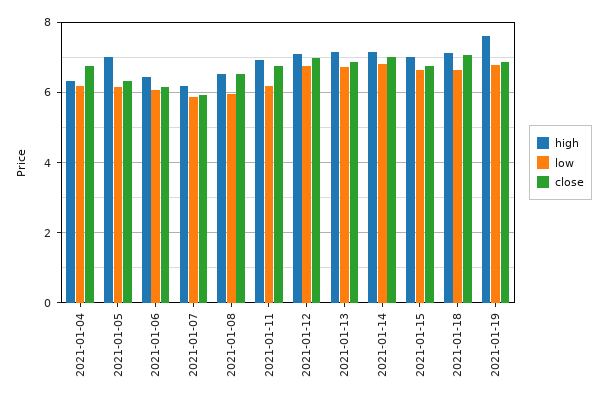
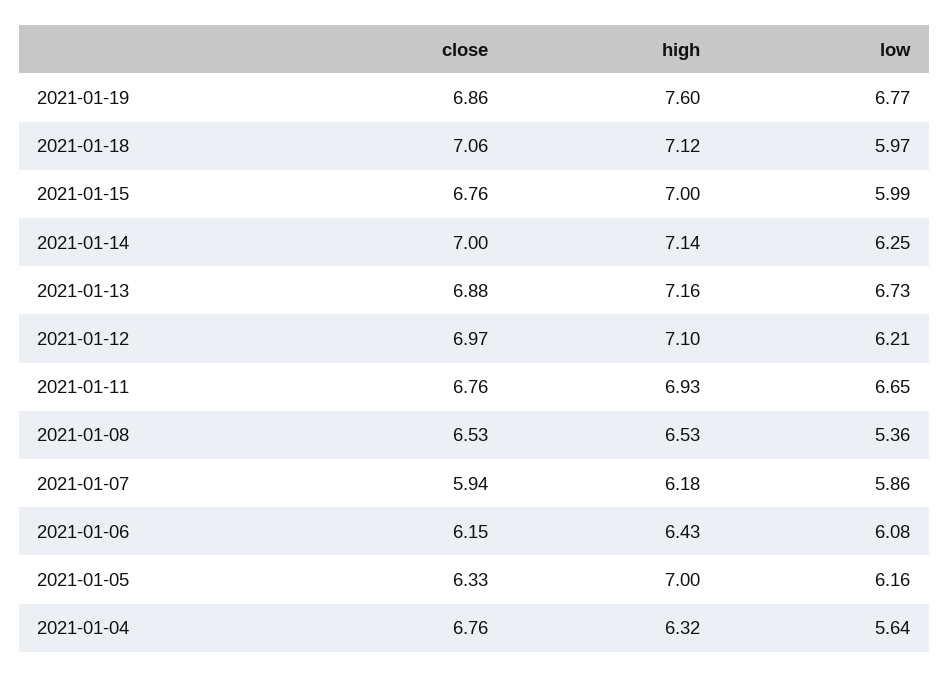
  {
    "high": {
      "2021-01-04": 6.32,
      "2021-01-05": 7,
      "2021-01-06": 6.43,
      "2021-01-07": 6.18,
      "2021-01-08": 6.53,
      "2021-01-11": 6.93,
      "2021-01-12": 7.1,
      "2021-01-13": 7.16,
      "2021-01-14": 7.14,
      "2021-01-15": 7,
      "2021-01-18": 7.12,
      "2021-01-19": 7.6
    },
    "low": {
-     "2021-01-04": 6.2,
+     "2021-01-04": 5.64,
      "2021-01-05": 6.16,
      "2021-01-06": 6.08,
      "2021-01-07": 5.86,
-     "2021-01-08": 6,
+     "2021-01-08": 5.36,
-     "2021-01-11": 6.2,
+     "2021-01-11": 6.65,
-     "2021-01-12": 6.8,
+     "2021-01-12": 6.21,
      "2021-01-13": 6.73,
-     "2021-01-14": 6.8,
+     "2021-01-14": 6.25,
-     "2021-01-15": 6.6,
+     "2021-01-15": 5.99,
-     "2021-01-18": 6.6,
+     "2021-01-18": 5.97,
      "2021-01-19": 6.77
    },
    "close": {
      "2021-01-04": 6.76,
      "2021-01-05": 6.33,
      "2021-01-06": 6.15,
      "2021-01-07": 5.94,
      "2021-01-08": 6.53,
      "2021-01-11": 6.76,
      "2021-01-12": 6.97,
      "2021-01-13": 6.88,
      "2021-01-14": 7,
      "2021-01-15": 6.76,
      "2021-01-18": 7.06,
      "2021-01-19": 6.86
    }
  }

